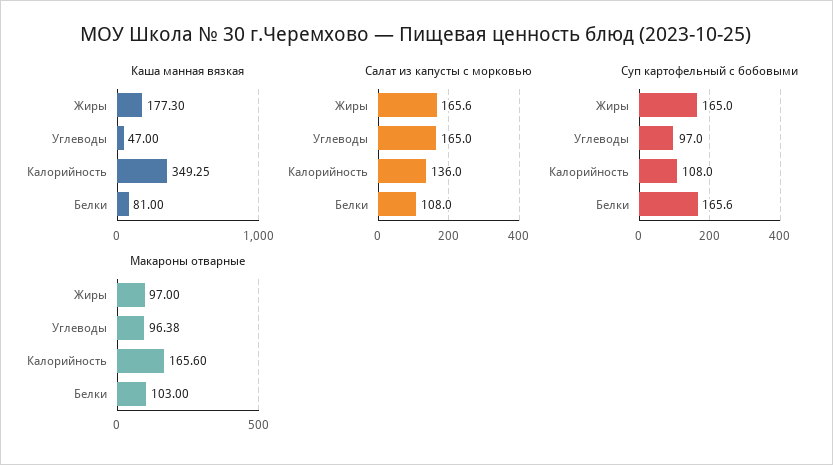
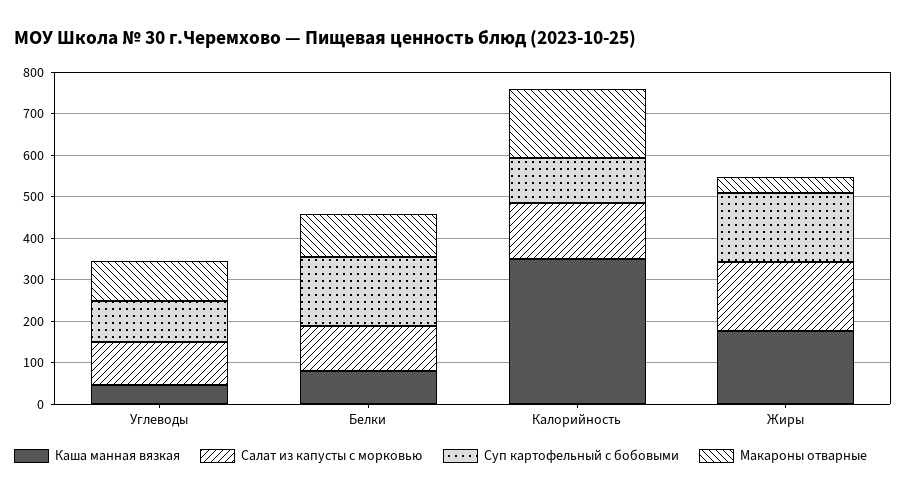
  {
    "Каша манная вязкая": {
      "Жиры": 177.3,
      "Углеводы": 47,
      "Калорийность": 349.25,
      "Белки": 81
    },
    "Салат из капусты с морковью": {
      "Жиры": 165.6,
-     "Углеводы": 165,
+     "Углеводы": 100,
      "Калорийность": 136,
      "Белки": 108
    },
    "Суп картофельный с бобовыми": {
      "Жиры": 165,
      "Углеводы": 97,
      "Калорийность": 108,
      "Белки": 165.6
    },
    "Макароны отварные": {
-     "Жиры": 97,
+     "Жиры": 40,
      "Углеводы": 96.38,
      "Калорийность": 165.6,
      "Белки": 103
    }
  }

